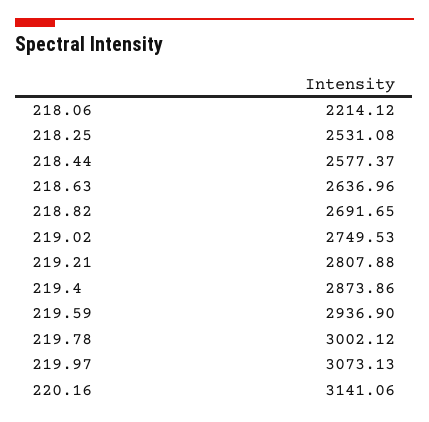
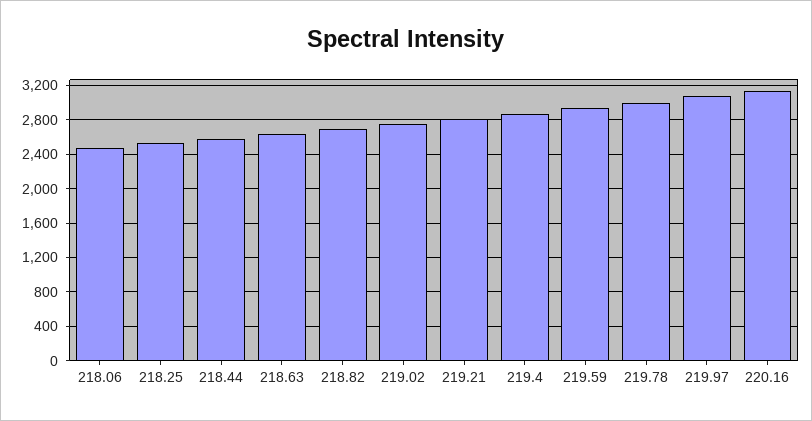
  {
-   "218.06": 2214.12,
+   "218.06": 2500,
    "218.25": 2531.08,
    "218.44": 2577.37,
    "218.63": 2636.96,
    "218.82": 2691.65,
    "219.02": 2749.53,
    "219.21": 2807.88,
    "219.4": 2873.86,
    "219.59": 2936.9,
    "219.78": 3002.12,
    "219.97": 3073.13,
    "220.16": 3141.06
  }

